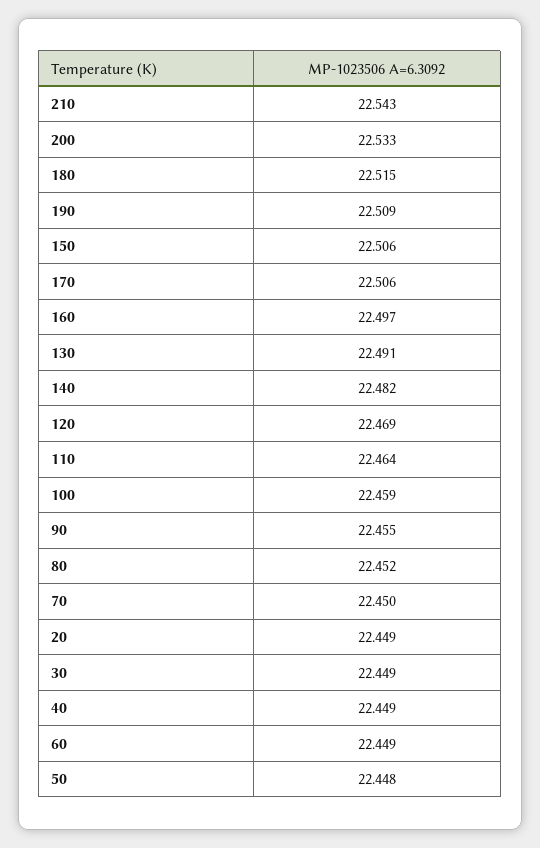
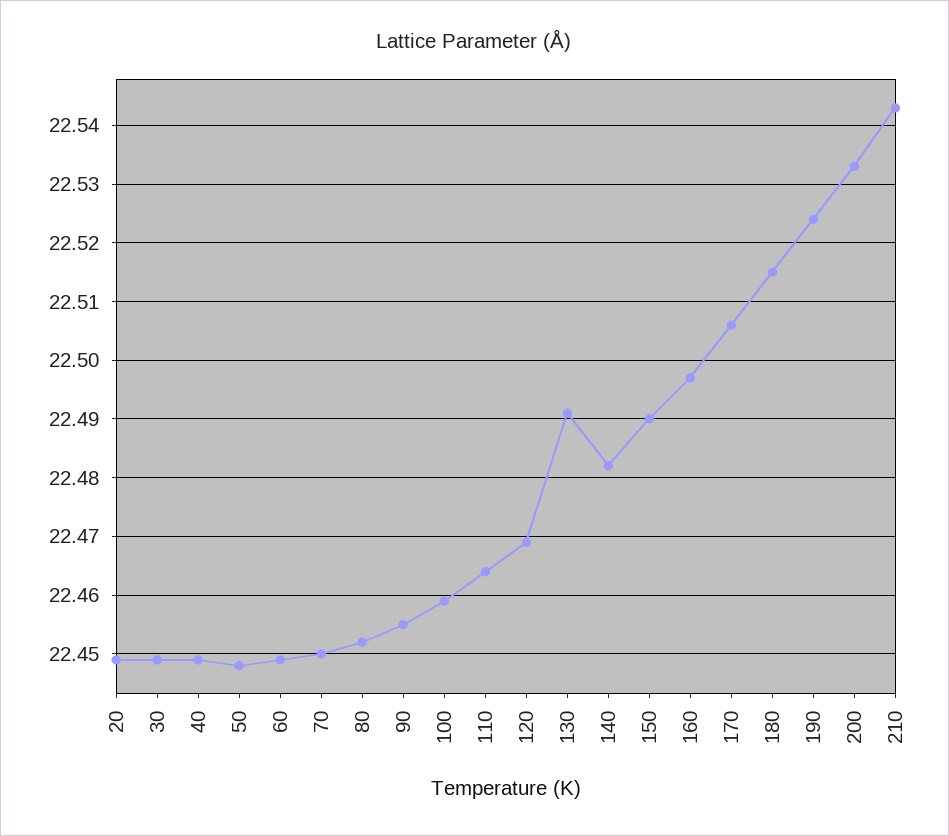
  {
    "210": 22.543,
    "200": 22.533,
    "180": 22.515,
-   "190": 22.509,
+   "190": 22.525,
-   "150": 22.506,
+   "150": 22.49,
    "170": 22.506,
    "160": 22.497,
    "130": 22.491,
    "140": 22.482,
    "120": 22.469,
    "110": 22.464,
    "100": 22.459,
    "90": 22.455,
    "80": 22.452,
    "70": 22.45,
    "20": 22.449,
    "30": 22.449,
    "40": 22.449,
    "60": 22.449,
    "50": 22.448
  }

